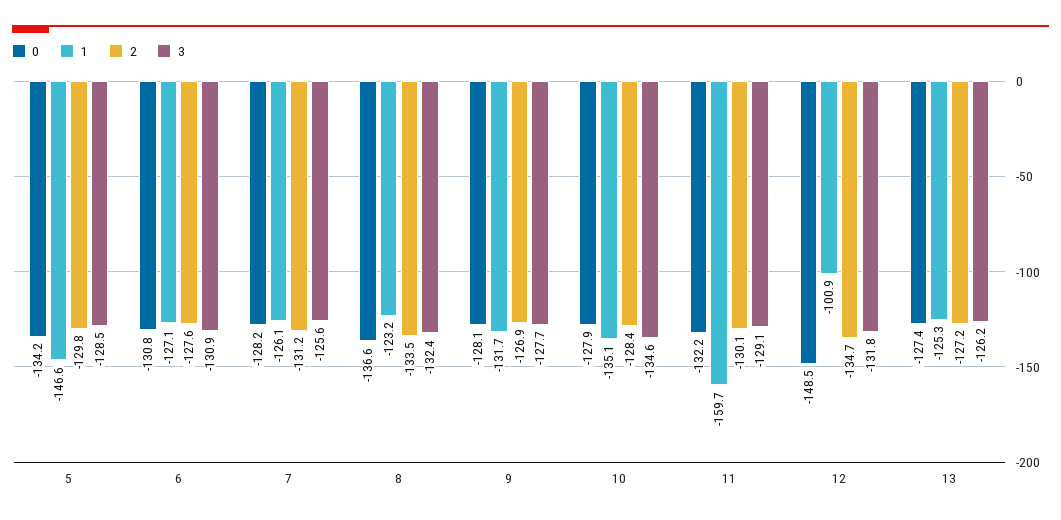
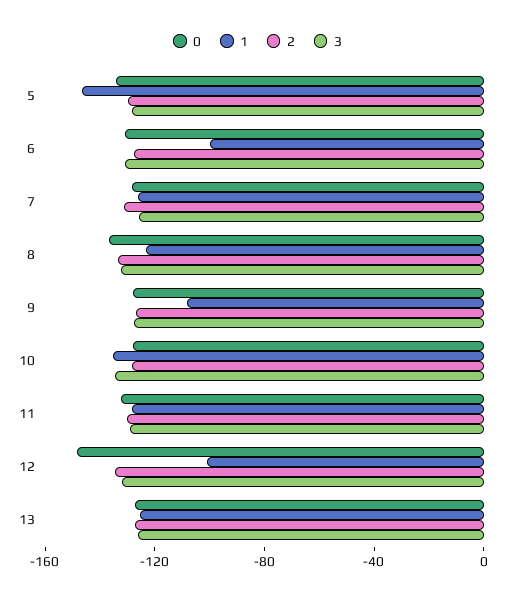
  {
    "0": {
      "5": -134.2,
      "6": -130.8,
      "7": -128.2,
      "8": -136.6,
      "9": -128.1,
      "10": -127.9,
      "11": -132.2,
      "12": -148.5,
      "13": -127.4
    },
    "1": {
      "5": -146.6,
-     "6": -127.1,
+     "6": -100,
      "7": -126.1,
      "8": -123.2,
-     "9": -131.7,
+     "9": -110,
      "10": -135.1,
-     "11": -159.7,
+     "11": -130,
      "12": -100.9,
      "13": -125.3
    },
    "2": {
      "5": -129.8,
      "6": -127.6,
      "7": -131.2,
      "8": -133.5,
      "9": -126.9,
      "10": -128.4,
      "11": -130.1,
      "12": -134.7,
      "13": -127.2
    },
    "3": {
      "5": -128.5,
      "6": -130.9,
      "7": -125.6,
      "8": -132.4,
      "9": -127.7,
      "10": -134.6,
      "11": -129.1,
      "12": -131.8,
      "13": -126.2
    }
  }

